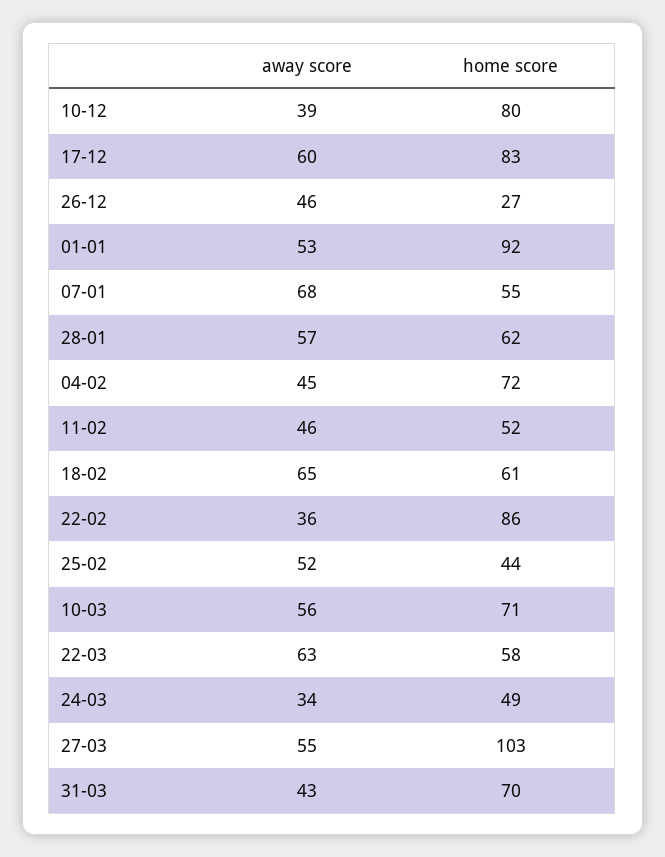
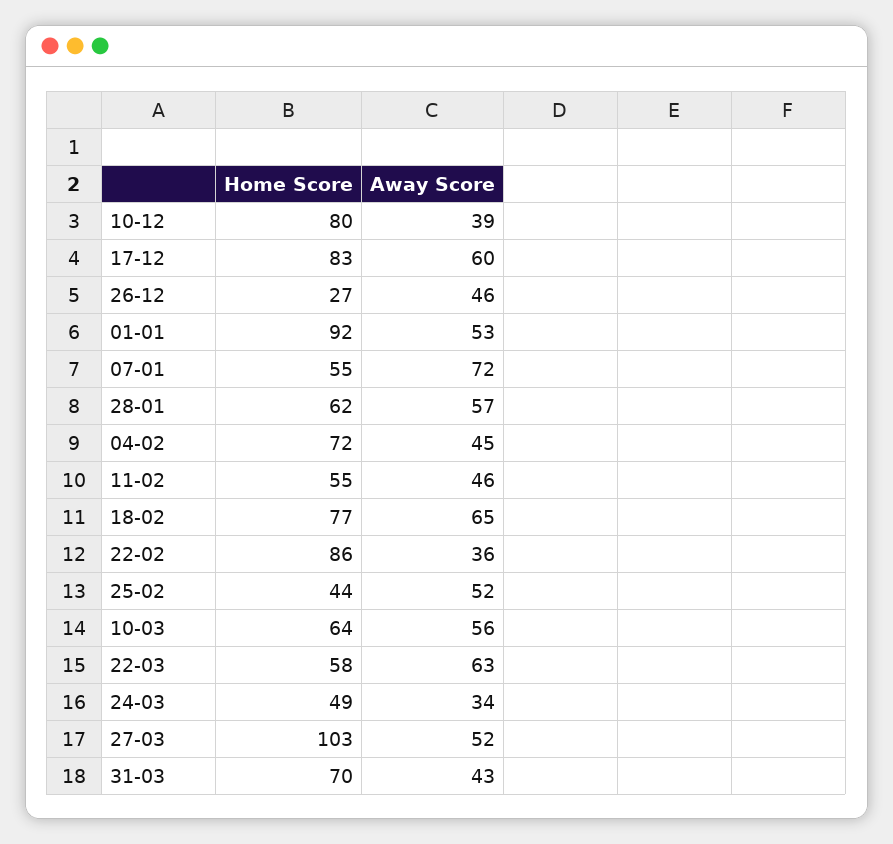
  {
    "away score": {
      "10-12": 39,
      "17-12": 60,
      "26-12": 46,
      "01-01": 53,
-     "07-01": 68,
+     "07-01": 72,
      "28-01": 57,
      "04-02": 45,
      "11-02": 46,
      "18-02": 65,
      "22-02": 36,
      "25-02": 52,
      "10-03": 56,
      "22-03": 63,
      "24-03": 34,
-     "27-03": 55,
+     "27-03": 52,
      "31-03": 43
    },
    "home score": {
      "10-12": 80,
      "17-12": 83,
      "26-12": 27,
      "01-01": 92,
      "07-01": 55,
      "28-01": 62,
      "04-02": 72,
-     "11-02": 52,
+     "11-02": 55,
-     "18-02": 61,
+     "18-02": 77,
      "22-02": 86,
      "25-02": 44,
-     "10-03": 71,
+     "10-03": 64,
      "22-03": 58,
      "24-03": 49,
      "27-03": 103,
      "31-03": 70
    }
  }

